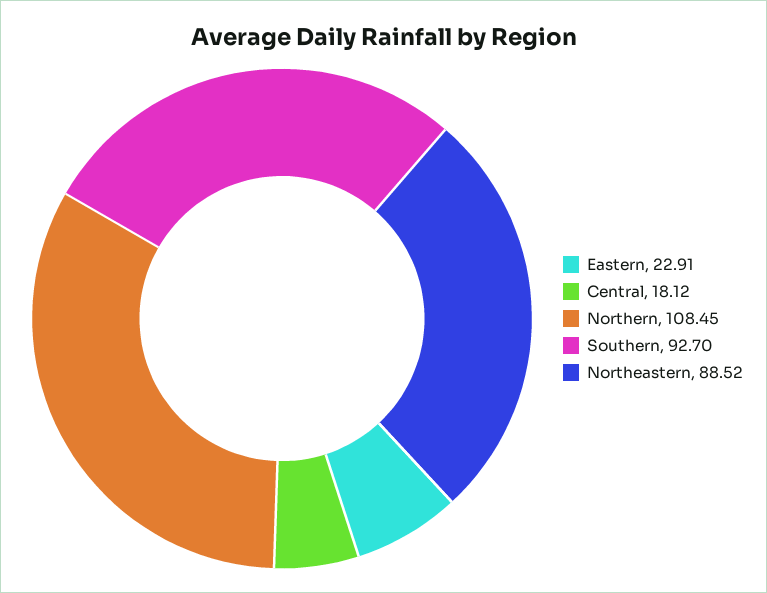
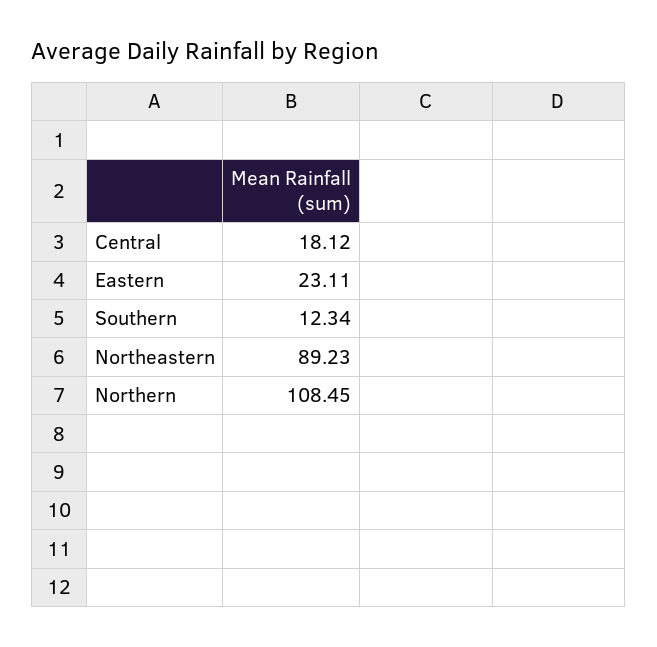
  {
-   "Eastern": 22.91,
+   "Eastern": 23.11,
    "Central": 18.12,
    "Northern": 108.45,
-   "Southern": 92.7,
+   "Southern": 12.34,
-   "Northeastern": 88.52
+   "Northeastern": 89.23
  }

